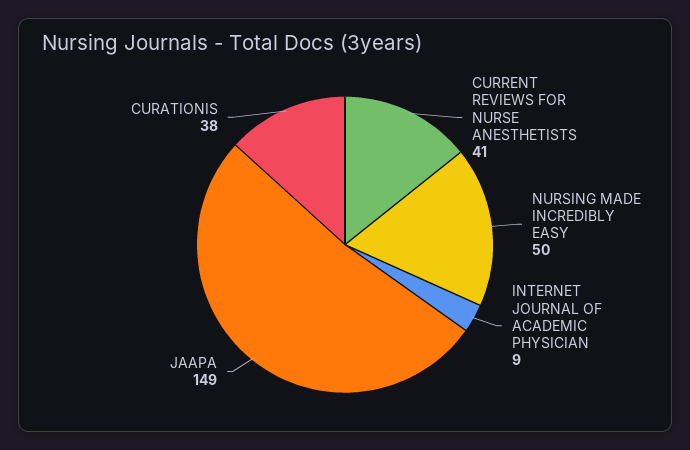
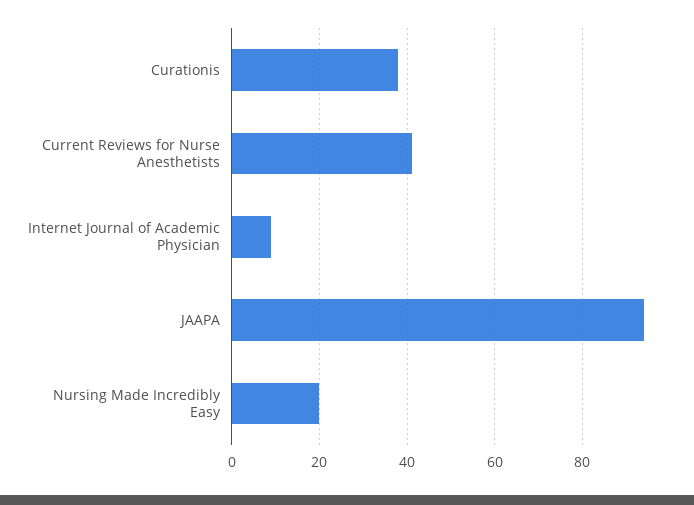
  {
    "CURRENT REVIEWS FOR NURSE ANESTHETISTS": 41,
-   "NURSING MADE INCREDIBLY EASY": 50,
+   "NURSING MADE INCREDIBLY EASY": 20,
    "INTERNET JOURNAL OF ACADEMIC PHYSICIAN": 9,
-   "JAAPA": 149,
+   "JAAPA": 95,
    "CURATIONIS": 38
  }

